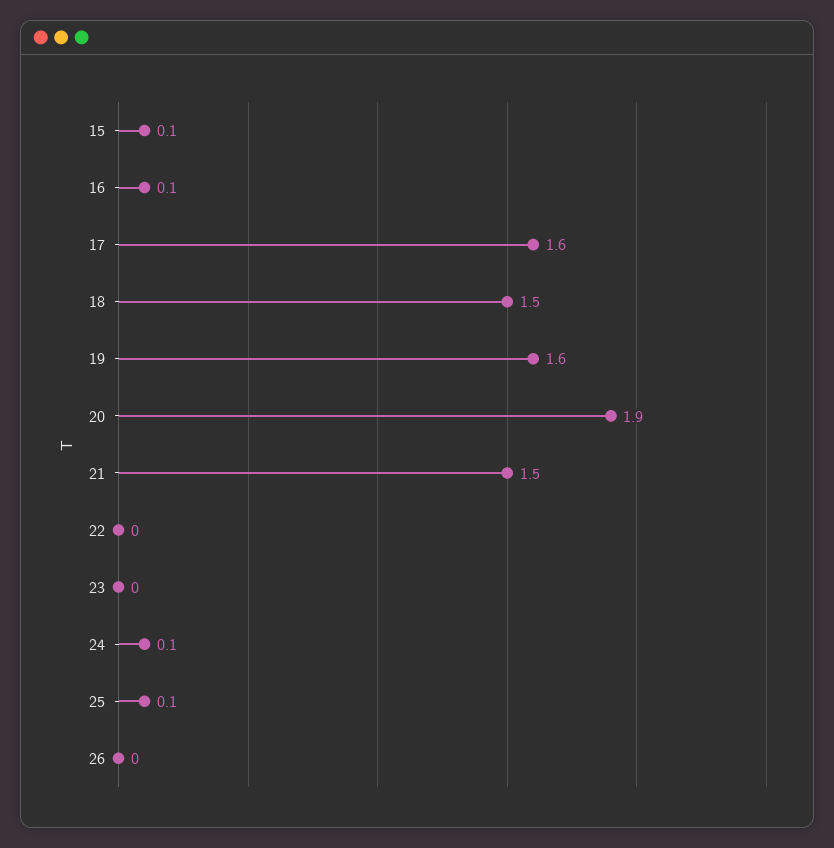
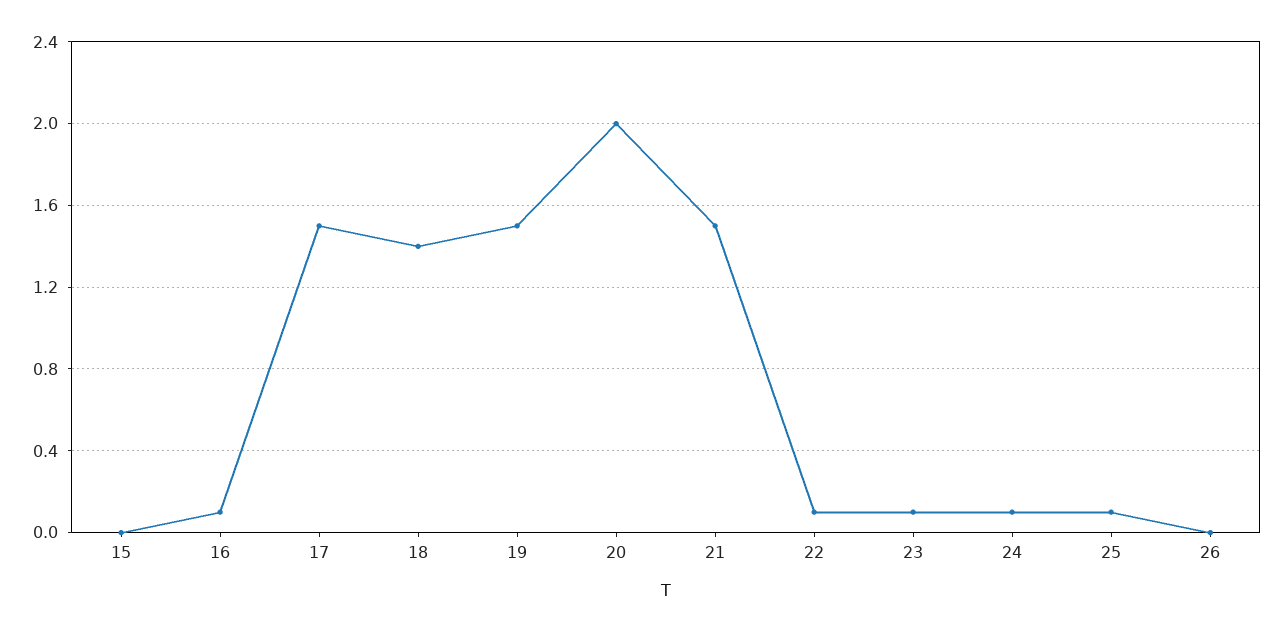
  {
-   "15": 0.1,
+   "15": 0,
    "16": 0.1,
-   "17": 1.6,
+   "17": 1.5,
-   "18": 1.5,
+   "18": 1.4,
-   "19": 1.6,
+   "19": 1.5,
-   "20": 1.9,
+   "20": 2,
    "21": 1.5,
-   "22": 0,
+   "22": 0.1,
-   "23": 0,
+   "23": 0.1,
    "24": 0.1,
    "25": 0.1,
    "26": 0
  }

